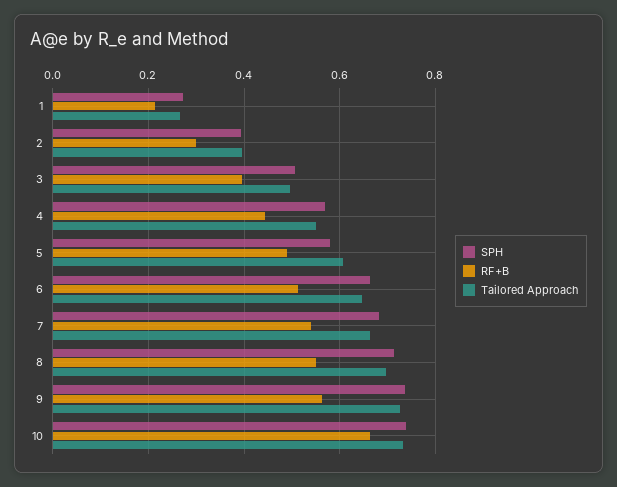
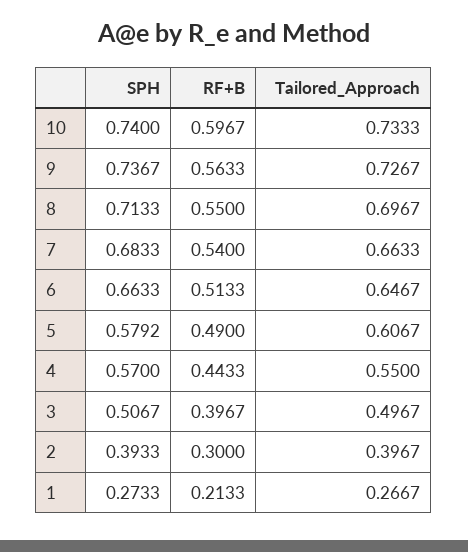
  {
    "SPH": {
      "1": 0.2733,
      "2": 0.3933,
      "3": 0.5067,
      "4": 0.57,
      "5": 0.5792,
      "6": 0.6633,
      "7": 0.6833,
      "8": 0.7133,
      "9": 0.7367,
      "10": 0.74
    },
    "RF+B": {
      "1": 0.2133,
      "2": 0.3,
      "3": 0.3967,
      "4": 0.4433,
      "5": 0.49,
      "6": 0.5133,
      "7": 0.54,
      "8": 0.55,
      "9": 0.5633,
-     "10": 0.66
+     "10": 0.5967
    },
    "Tailored Approach": {
      "1": 0.2667,
      "2": 0.3967,
      "3": 0.4967,
      "4": 0.55,
      "5": 0.6067,
      "6": 0.6467,
      "7": 0.6633,
      "8": 0.6967,
      "9": 0.7267,
      "10": 0.7333
    }
  }

